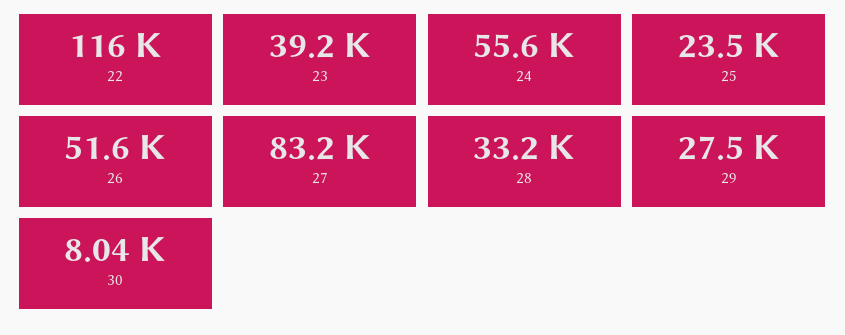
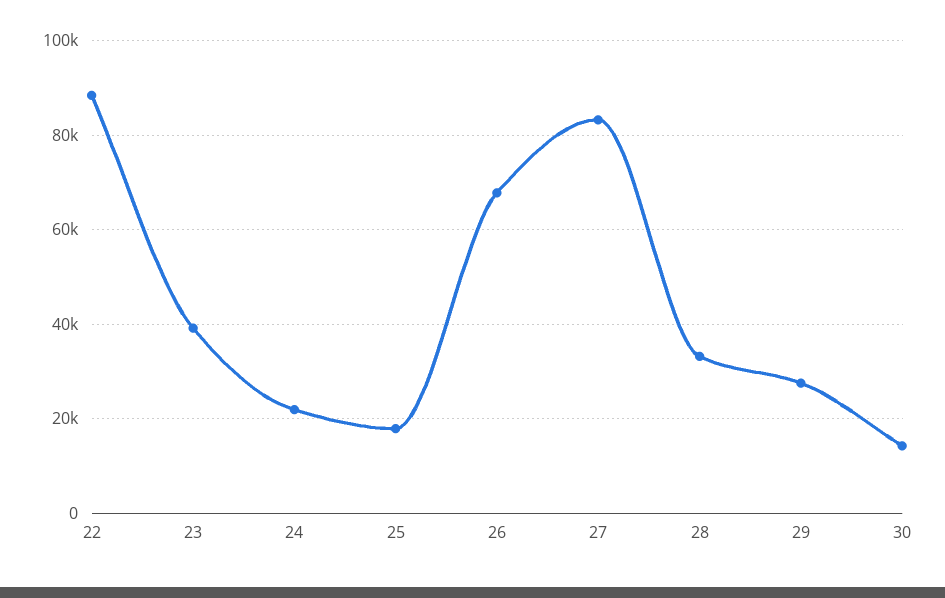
  {
-   "22": 116000,
+   "22": 88000,
    "23": 39200,
-   "24": 55600,
+   "24": 22000,
-   "25": 23500,
+   "25": 18000,
-   "26": 51600,
+   "26": 68000,
    "27": 83200,
    "28": 33200,
    "29": 27500,
-   "30": 8040
+   "30": 14000
  }

